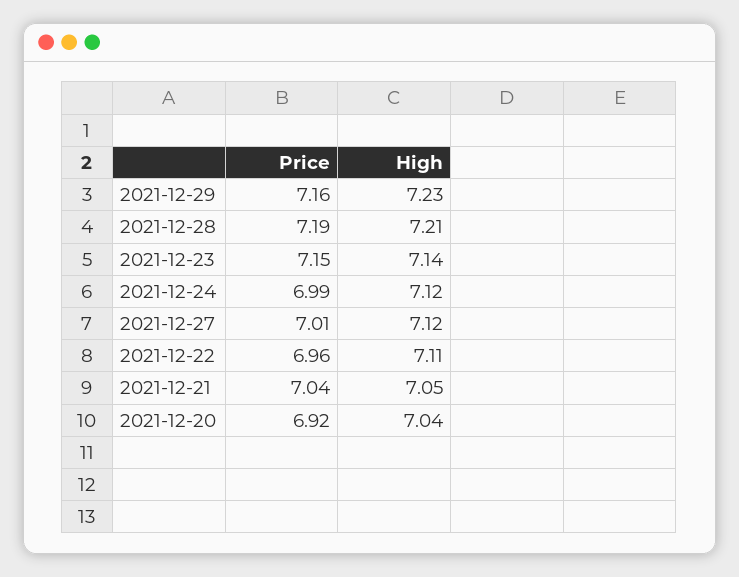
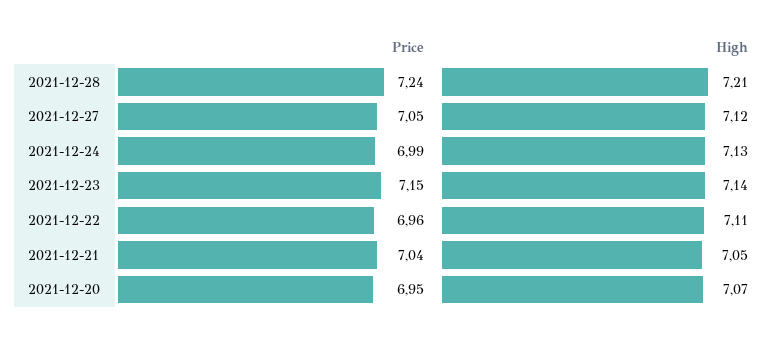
  {
    "Price": {
-     "2021-12-29": 7.16,
-     "2021-12-28": 7.19,
+     "2021-12-28": 7.24,
      "2021-12-23": 7.15,
      "2021-12-24": 6.99,
-     "2021-12-27": 7.01,
+     "2021-12-27": 7.05,
      "2021-12-22": 6.96,
      "2021-12-21": 7.04,
-     "2021-12-20": 6.92
+     "2021-12-20": 6.95
    },
    "High": {
-     "2021-12-29": 7.23,
      "2021-12-28": 7.21,
      "2021-12-23": 7.14,
-     "2021-12-24": 7.12,
+     "2021-12-24": 7.13,
      "2021-12-27": 7.12,
      "2021-12-22": 7.11,
      "2021-12-21": 7.05,
-     "2021-12-20": 7.04
+     "2021-12-20": 7.07
    }
  }

